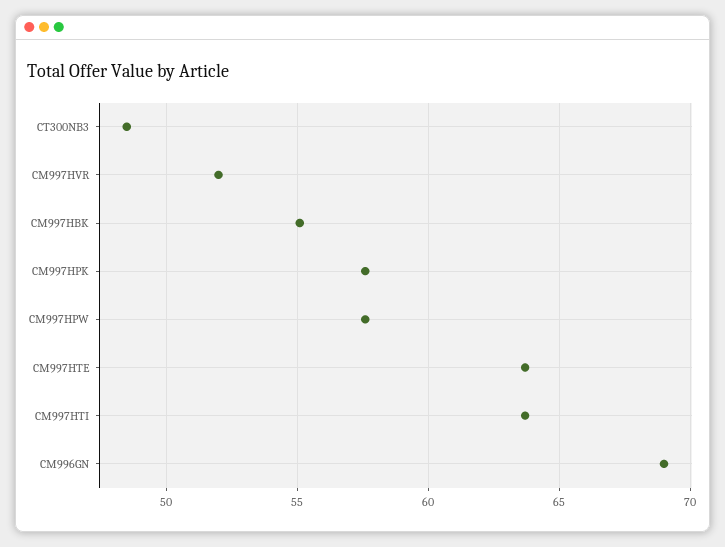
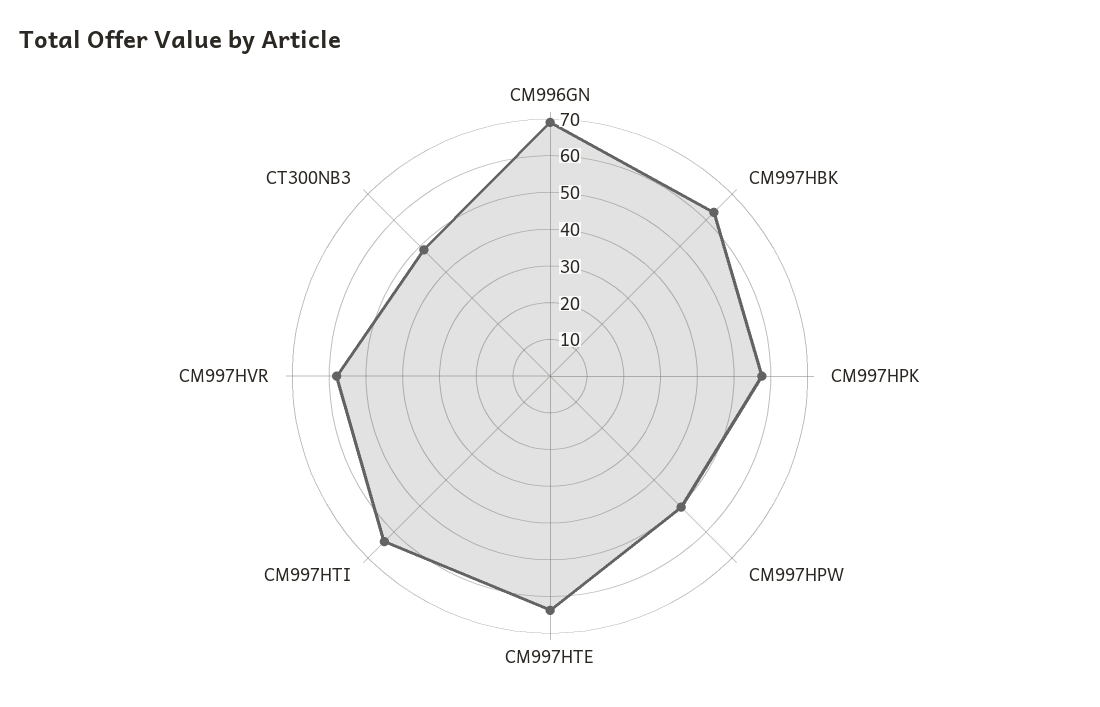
  {
    "CT300NB3": 48.5,
-   "CM997HVR": 52,
+   "CM997HVR": 57.5,
-   "CM997HBK": 55,
+   "CM997HBK": 62.5,
    "CM997HPK": 57.5,
-   "CM997HPW": 57.5,
+   "CM997HPW": 50,
    "CM997HTE": 63.5,
    "CM997HTI": 63.5,
    "CM996GN": 69
  }

